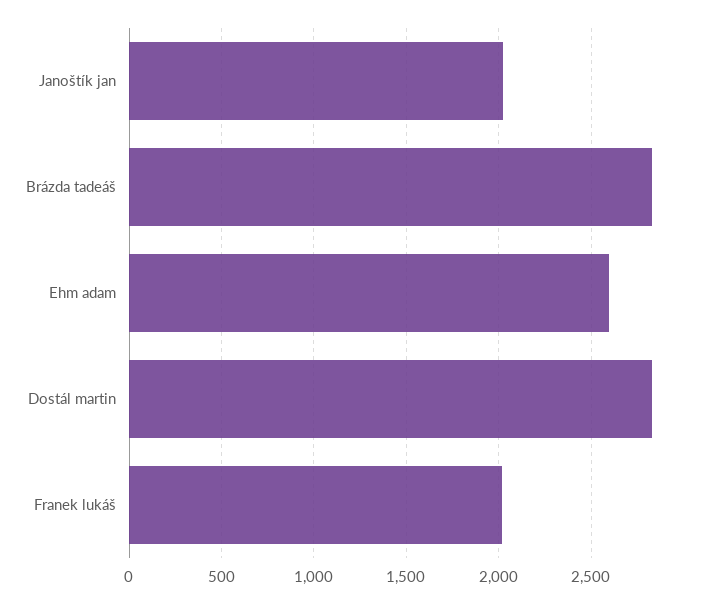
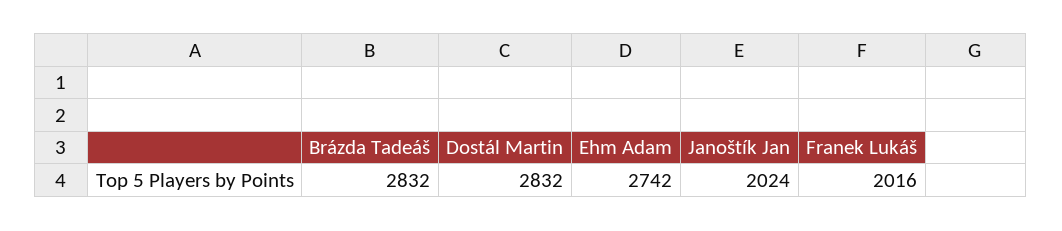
  {
    "Janoštík jan": 2024,
    "Brázda tadeáš": 2832,
-   "Ehm adam": 2600,
+   "Ehm adam": 2742,
    "Dostál martin": 2832,
    "Franek lukáš": 2016
  }

